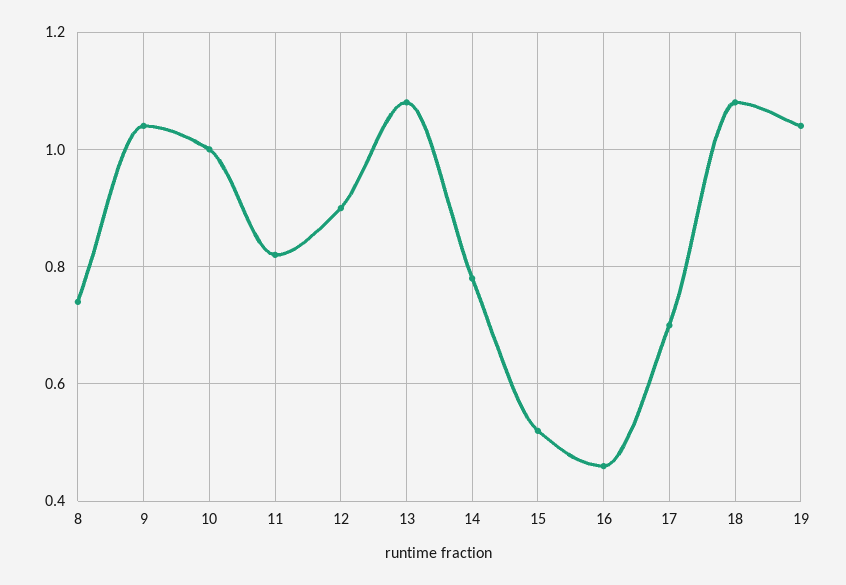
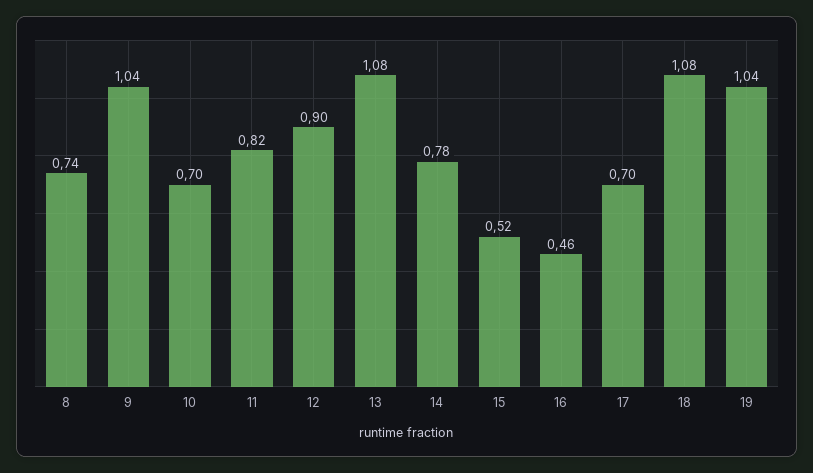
  {
    "8": 0.74,
    "9": 1.04,
-   "10": 1,
+   "10": 0.7,
    "11": 0.82,
    "12": 0.9,
    "13": 1.08,
    "14": 0.78,
    "15": 0.52,
    "16": 0.46,
    "17": 0.7,
    "18": 1.08,
    "19": 1.04
  }

